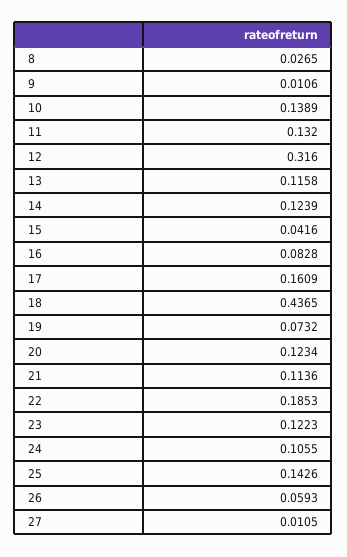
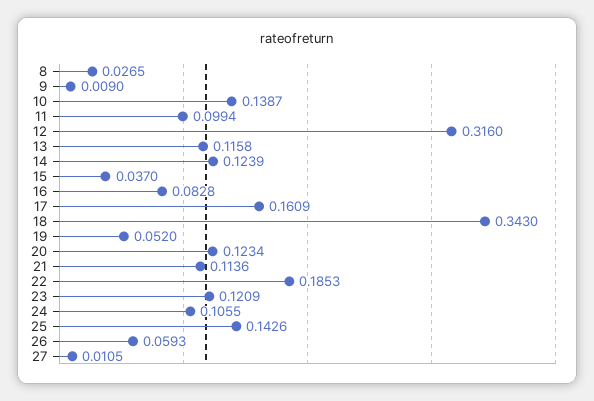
  {
    "8": 0.0265,
-   "9": 0.0106,
+   "9": 0.009,
-   "10": 0.1389,
+   "10": 0.1387,
-   "11": 0.132,
+   "11": 0.0994,
    "12": 0.316,
    "13": 0.1158,
    "14": 0.1239,
-   "15": 0.0416,
+   "15": 0.037,
    "16": 0.0828,
    "17": 0.1609,
-   "18": 0.4365,
+   "18": 0.343,
-   "19": 0.0732,
+   "19": 0.052,
    "20": 0.1234,
    "21": 0.1136,
    "22": 0.1853,
-   "23": 0.1223,
+   "23": 0.1209,
    "24": 0.1055,
    "25": 0.1426,
    "26": 0.0593,
    "27": 0.0105
  }

